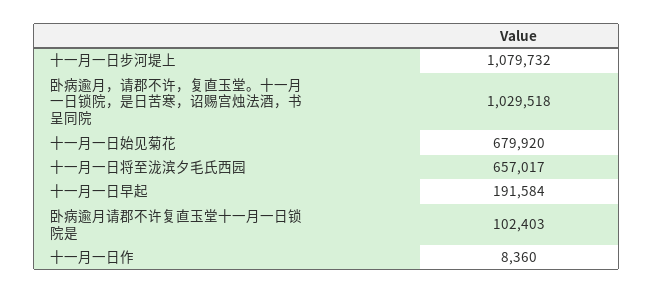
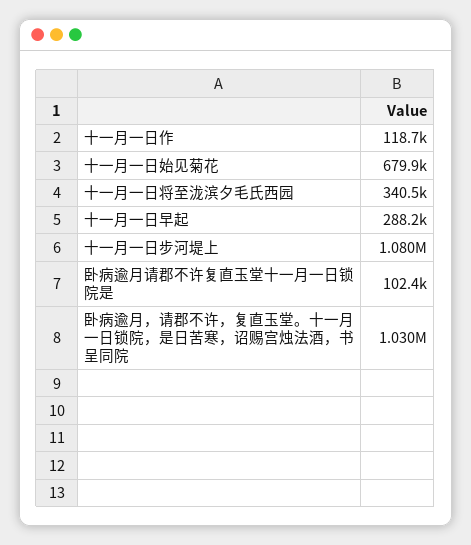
  {
    "十一月一日步河堤上": 1079732,
    "卧病逾月，请郡不许，复直玉堂。十一月一日锁院，是日苦寒，诏赐宫烛法酒，书呈同院": 1029518,
    "十一月一日始见菊花": 679920,
-   "十一月一日将至泷滨夕毛氏西园": 657017,
+   "十一月一日将至泷滨夕毛氏西园": 340500,
-   "十一月一日早起": 191584,
+   "十一月一日早起": 288200,
    "卧病逾月请郡不许复直玉堂十一月一日锁院是": 102403,
-   "十一月一日作": 8360
+   "十一月一日作": 118700
  }

